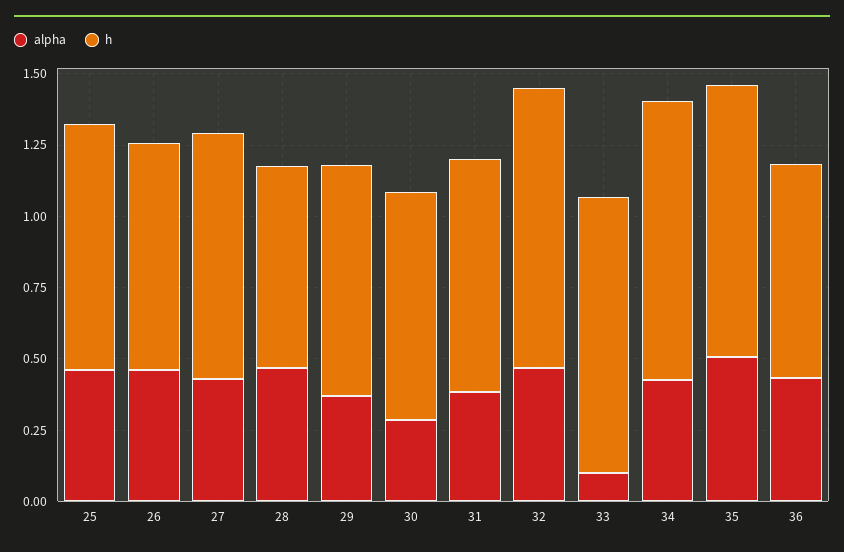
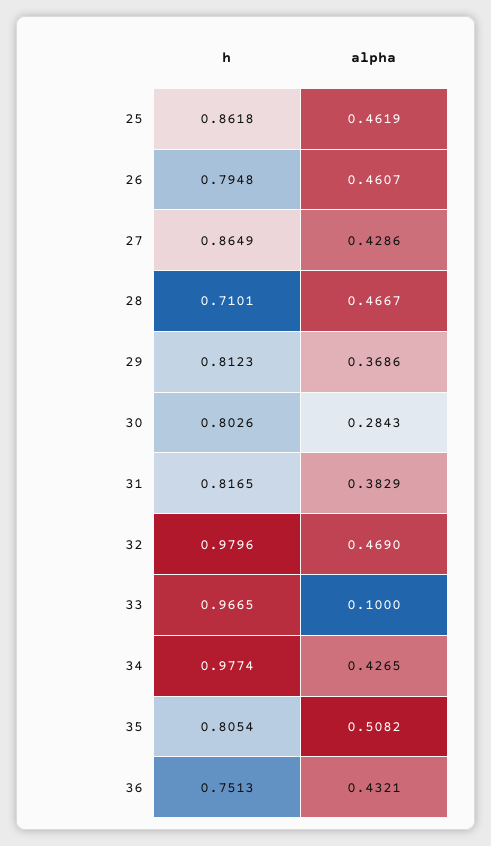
  {
    "alpha": {
      "25": 0.4619,
      "26": 0.4607,
      "27": 0.4286,
      "28": 0.4667,
      "29": 0.3686,
      "30": 0.2843,
      "31": 0.3829,
      "32": 0.469,
      "33": 0.1,
      "34": 0.4265,
      "35": 0.5082,
      "36": 0.4321
    },
    "h": {
      "25": 0.8618,
      "26": 0.7948,
      "27": 0.8649,
      "28": 0.7101,
      "29": 0.8123,
      "30": 0.8026,
      "31": 0.8165,
      "32": 0.9796,
      "33": 0.9665,
      "34": 0.9774,
-     "35": 0.95,
+     "35": 0.8054,
      "36": 0.7513
    }
  }

